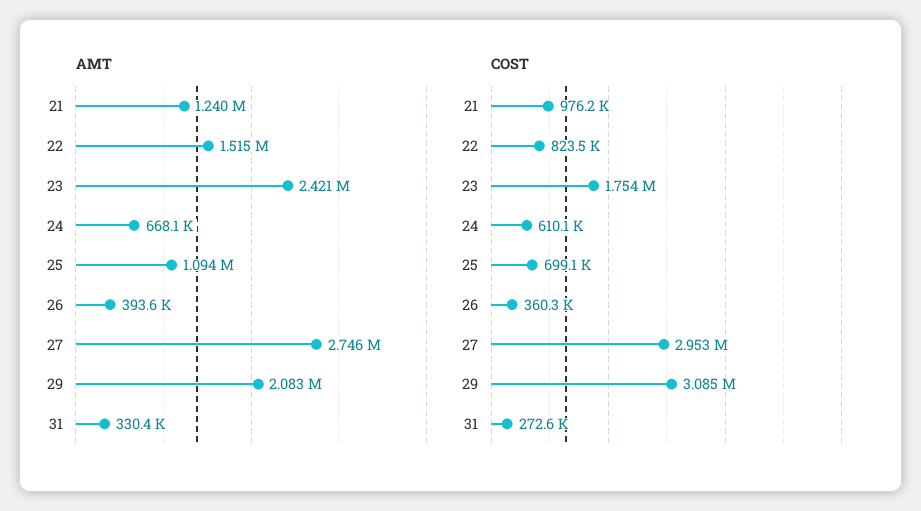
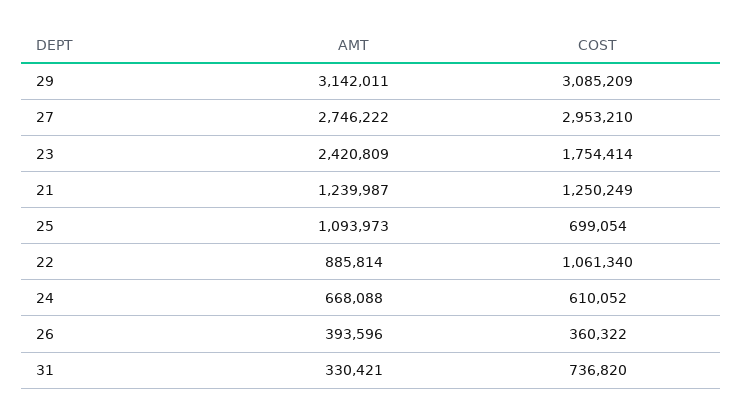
  {
    "AMT": {
      "21": 1239987,
-     "22": 1515000,
+     "22": 885814,
      "23": 2420809,
      "24": 668088,
      "25": 1093973,
      "26": 393596,
      "27": 2746222,
-     "29": 2083000,
+     "29": 3142011,
      "31": 330421
    },
    "COST": {
-     "21": 976200,
+     "21": 1250249,
-     "22": 823500,
+     "22": 1061340,
      "23": 1754414,
      "24": 610052,
      "25": 699054,
      "26": 360322,
      "27": 2953210,
      "29": 3085209,
-     "31": 272600
+     "31": 736820
    }
  }

